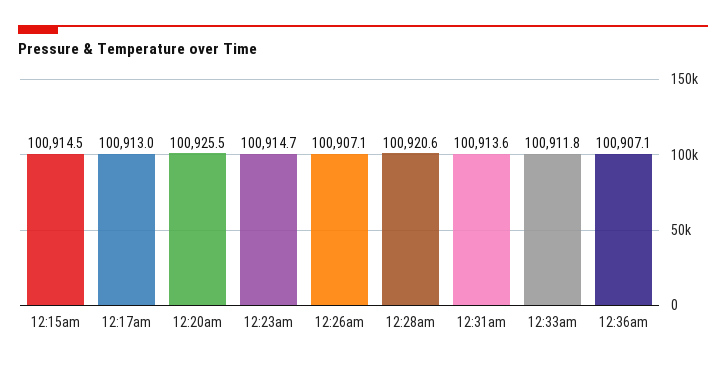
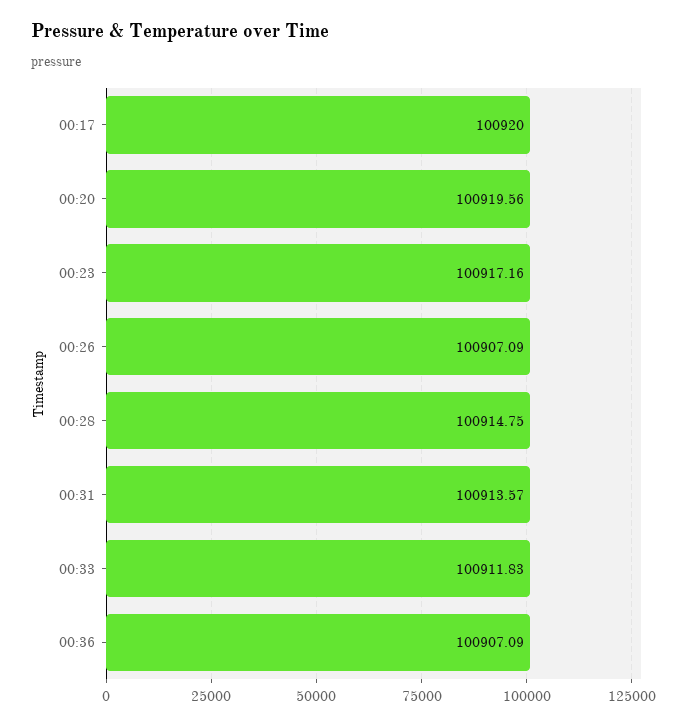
  {
-   "12:15am": 100914.5,
-   "12:17am": 100913,
+   "12:17am": 100920,
-   "12:20am": 100925.5,
+   "12:20am": 100919.56,
-   "12:23am": 100914.7,
+   "12:23am": 100917.16,
    "12:26am": 100907.09,
-   "12:28am": 100920.6,
+   "12:28am": 100914.75,
    "12:31am": 100913.57,
    "12:33am": 100911.83,
    "12:36am": 100907.09
  }

